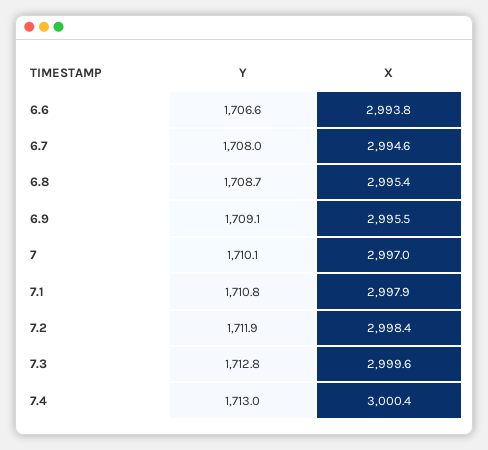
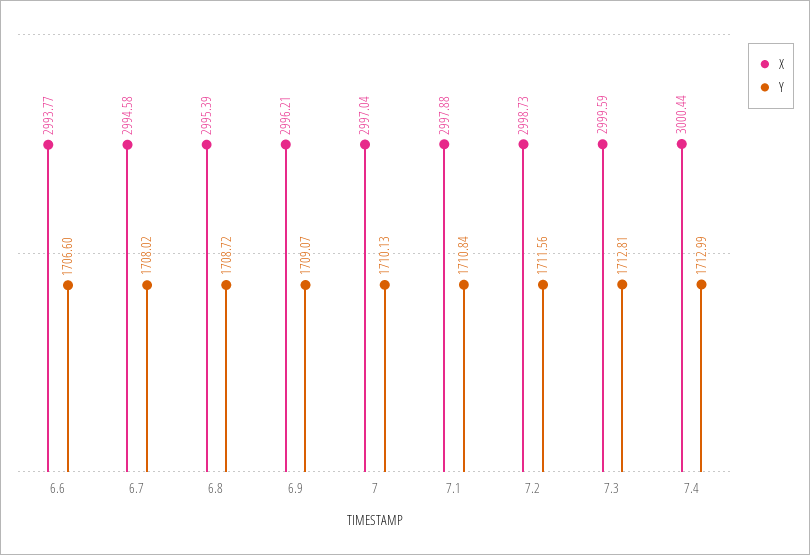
  {
    "Y": {
      "6.6": 1706.6,
      "6.7": 1708.02,
      "6.8": 1708.72,
      "6.9": 1709.07,
      "7": 1710.13,
      "7.1": 1710.84,
-     "7.2": 1711.9,
+     "7.2": 1711.56,
      "7.3": 1712.81,
      "7.4": 1712.99
    },
    "X": {
      "6.6": 2993.77,
      "6.7": 2994.58,
      "6.8": 2995.39,
-     "6.9": 2995.5,
+     "6.9": 2996.21,
      "7": 2997.04,
      "7.1": 2997.88,
-     "7.2": 2998.4,
+     "7.2": 2998.73,
      "7.3": 2999.59,
      "7.4": 3000.44
    }
  }

